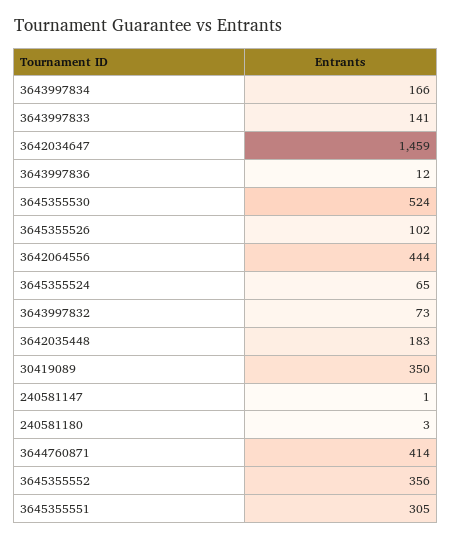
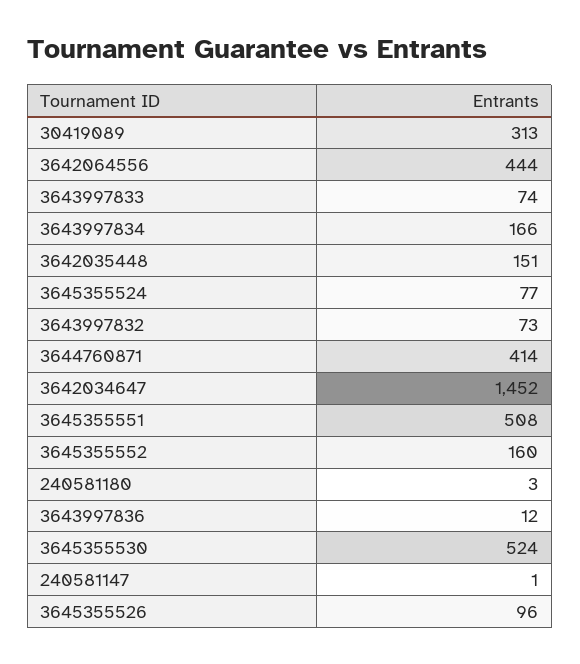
  {
    "3643997834": 166,
-   "3643997833": 141,
+   "3643997833": 74,
-   "3642034647": 1459,
+   "3642034647": 1452,
    "3643997836": 12,
    "3645355530": 524,
-   "3645355526": 102,
+   "3645355526": 96,
    "3642064556": 444,
-   "3645355524": 65,
+   "3645355524": 77,
    "3643997832": 73,
-   "3642035448": 183,
+   "3642035448": 151,
-   "30419089": 350,
+   "30419089": 313,
    "240581147": 1,
    "240581180": 3,
    "3644760871": 414,
-   "3645355552": 356,
+   "3645355552": 160,
-   "3645355551": 305
+   "3645355551": 508
  }

